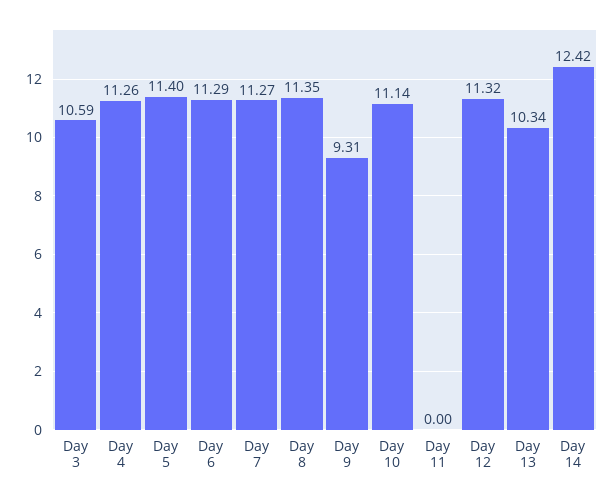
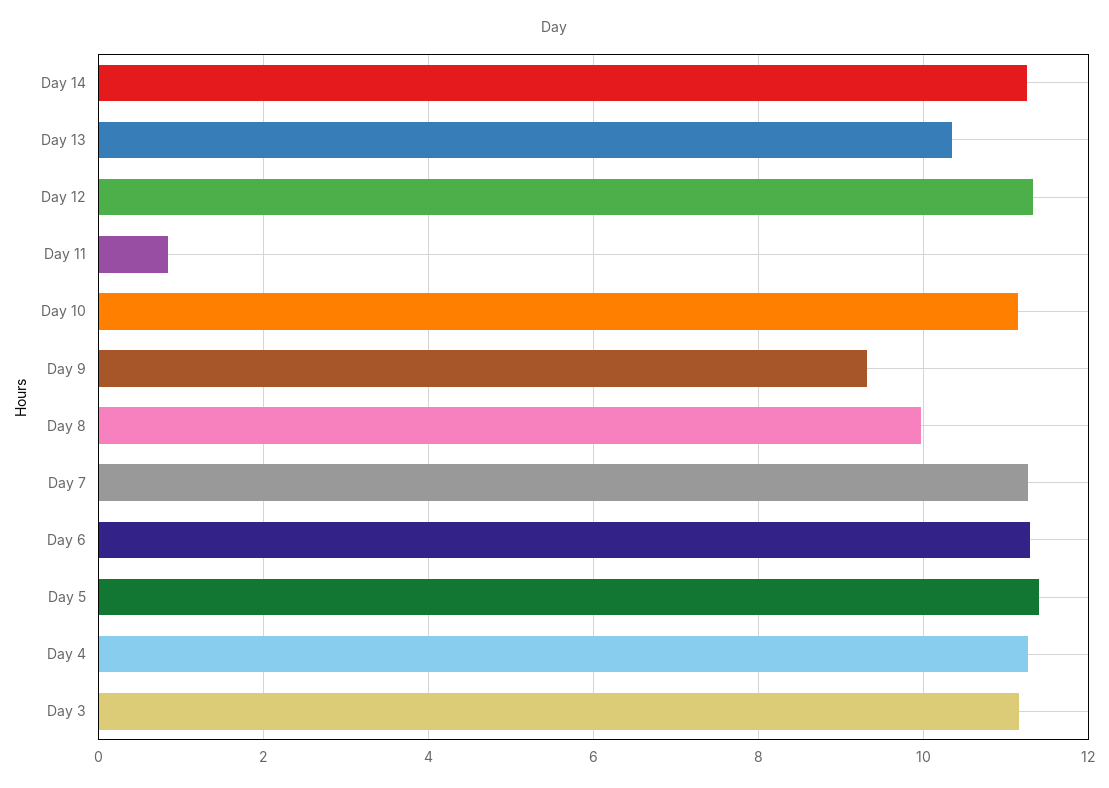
  {
-   "Day 3": 10.59,
+   "Day 3": 11.2,
    "Day 4": 11.26,
    "Day 5": 11.4,
    "Day 6": 11.29,
    "Day 7": 11.27,
-   "Day 8": 11.35,
+   "Day 8": 10,
    "Day 9": 9.31,
    "Day 10": 11.14,
-   "Day 11": 0,
+   "Day 11": 0.8,
    "Day 12": 11.32,
    "Day 13": 10.34,
-   "Day 14": 12.42
+   "Day 14": 11.2
  }

